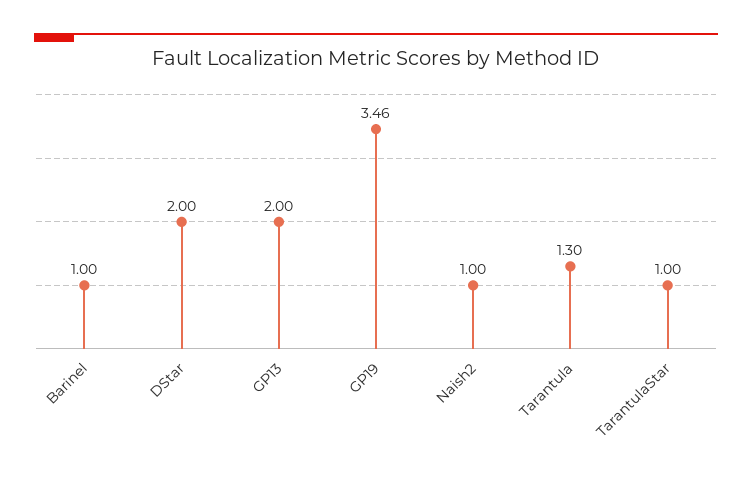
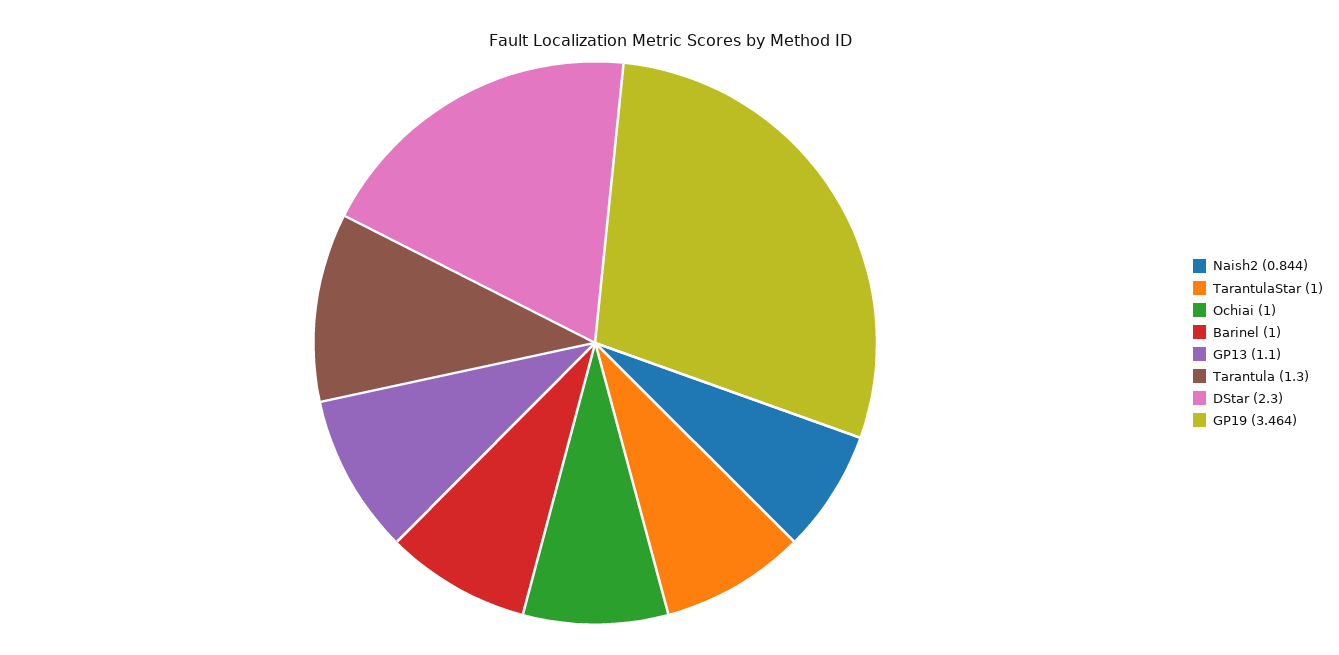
  {
    "Barinel": 1,
-   "DStar": 2,
+   "DStar": 2.3,
-   "GP13": 2,
+   "GP13": 1.1,
    "GP19": 3.464,
-   "Naish2": 1,
+   "Naish2": 0.844,
    "Tarantula": 1.3,
-   "TarantulaStar": 1
+   "TarantulaStar": 1,
+   "Ochiai": 1
  }

